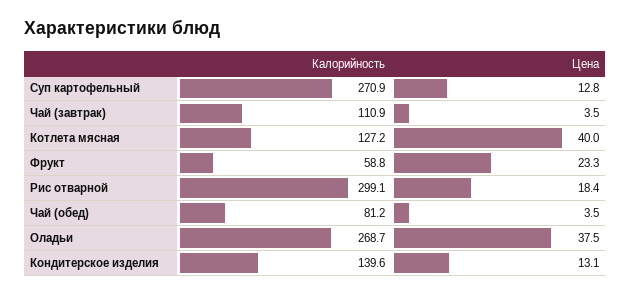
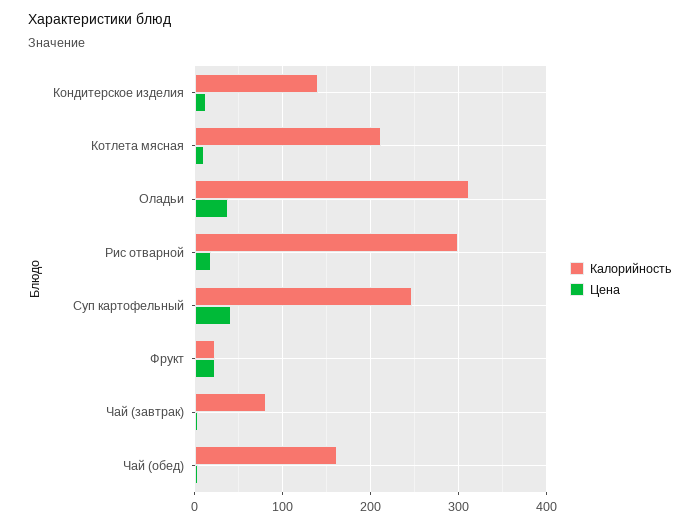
  {
    "Калорийность": {
-     "Суп картофельный": 270.9,
+     "Суп картофельный": 250,
-     "Чай (завтрак)": 110.9,
+     "Чай (завтрак)": 80,
-     "Котлета мясная": 127.2,
+     "Котлета мясная": 210,
-     "Фрукт": 58.8,
+     "Фрукт": 20,
      "Рис отварной": 299.1,
-     "Чай (обед)": 81.2,
+     "Чай (обед)": 160,
-     "Оладьи": 268.7,
+     "Оладьи": 310,
      "Кондитерское изделия": 139.6
    },
    "Цена": {
-     "Суп картофельный": 12.8,
+     "Суп картофельный": 40,
      "Чай (завтрак)": 3.5,
-     "Котлета мясная": 40,
+     "Котлета мясная": 10,
      "Фрукт": 23.3,
      "Рис отварной": 18.4,
      "Чай (обед)": 3.5,
      "Оладьи": 37.5,
      "Кондитерское изделия": 13.1
    }
  }

